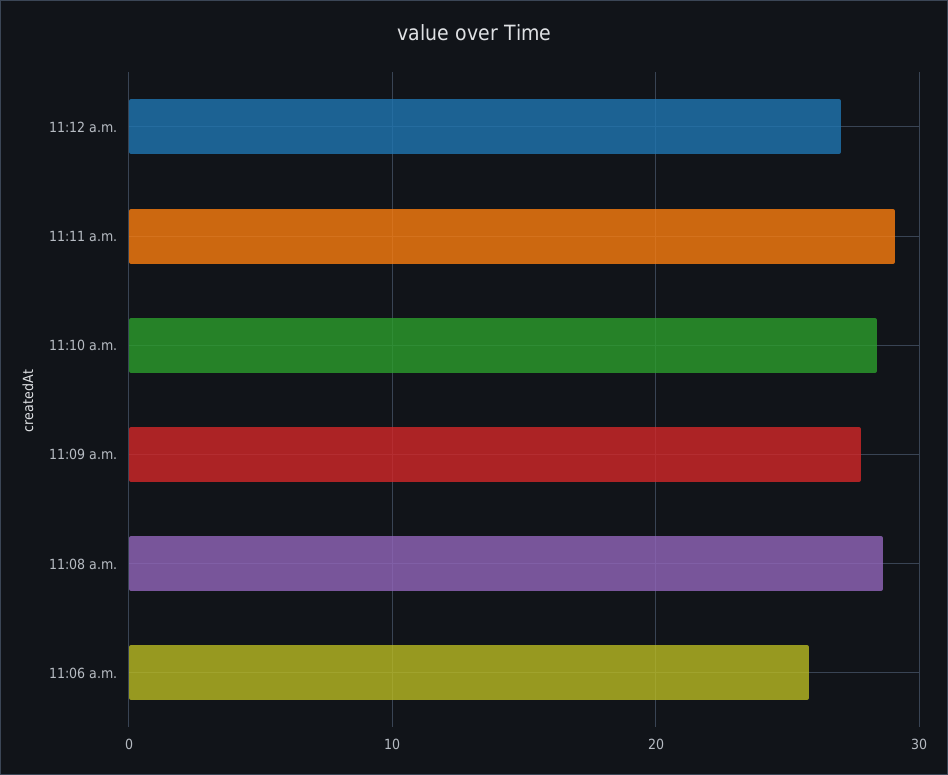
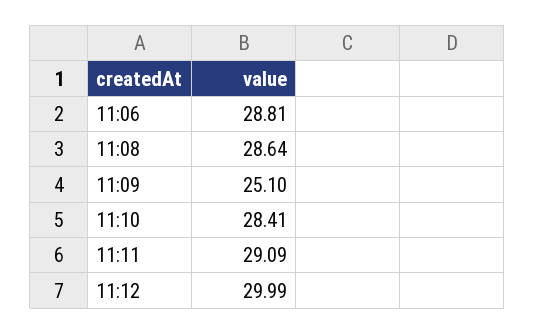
  {
-   "11:12 a.m.": 27,
+   "11:12 a.m.": 29.99,
    "11:11 a.m.": 29.09,
    "11:10 a.m.": 28.41,
-   "11:09 a.m.": 28,
+   "11:09 a.m.": 25.1,
    "11:08 a.m.": 28.64,
-   "11:06 a.m.": 26
+   "11:06 a.m.": 28.81
  }

